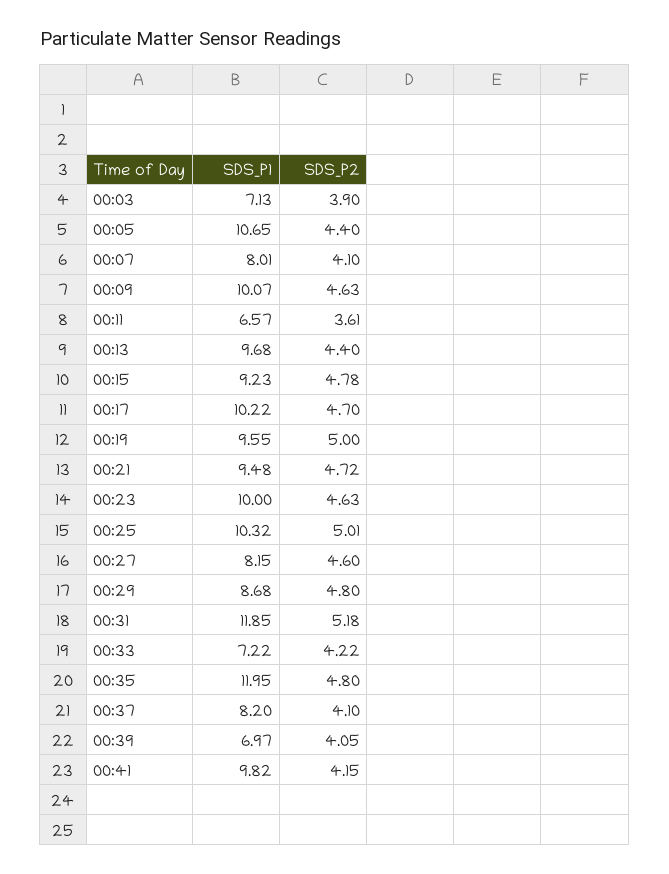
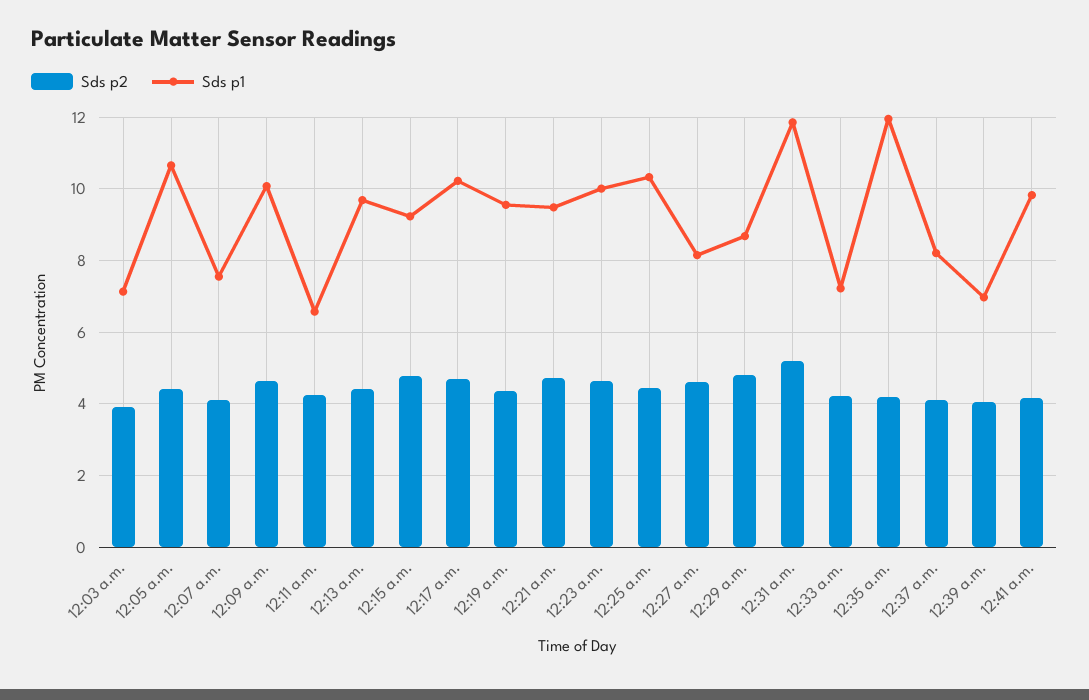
  {
    "SDS_P1": {
      "00:03": 7.13,
      "00:05": 10.65,
-     "00:07": 8.01,
+     "00:07": 7.6,
      "00:09": 10.07,
      "00:11": 6.57,
      "00:13": 9.68,
      "00:15": 9.23,
      "00:17": 10.22,
      "00:19": 9.55,
      "00:21": 9.48,
      "00:23": 10,
      "00:25": 10.32,
      "00:27": 8.15,
      "00:29": 8.68,
      "00:31": 11.85,
      "00:33": 7.22,
      "00:35": 11.95,
      "00:37": 8.2,
      "00:39": 6.97,
      "00:41": 9.82
    },
    "SDS_P2": {
      "00:03": 3.9,
      "00:05": 4.4,
      "00:07": 4.1,
      "00:09": 4.63,
-     "00:11": 3.61,
+     "00:11": 4.2,
      "00:13": 4.4,
      "00:15": 4.78,
      "00:17": 4.7,
-     "00:19": 5,
+     "00:19": 4.4,
      "00:21": 4.72,
      "00:23": 4.63,
-     "00:25": 5.01,
+     "00:25": 4.4,
      "00:27": 4.6,
      "00:29": 4.8,
      "00:31": 5.18,
      "00:33": 4.22,
-     "00:35": 4.8,
+     "00:35": 4.2,
      "00:37": 4.1,
      "00:39": 4.05,
      "00:41": 4.15
    }
  }

